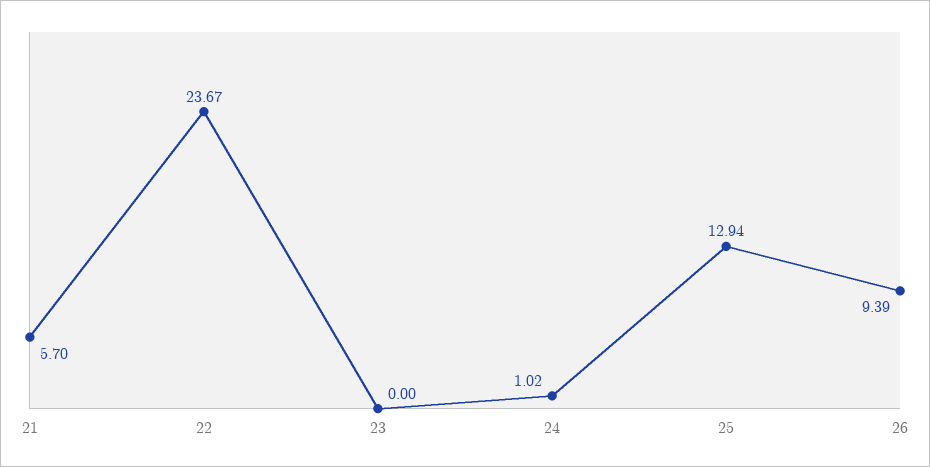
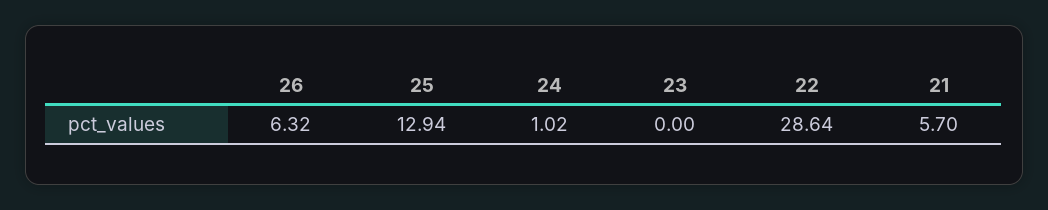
  {
    "21": 5.7,
-   "22": 23.67,
+   "22": 28.64,
    "23": 0,
    "24": 1.02,
    "25": 12.94,
-   "26": 9.39
+   "26": 6.32
  }

